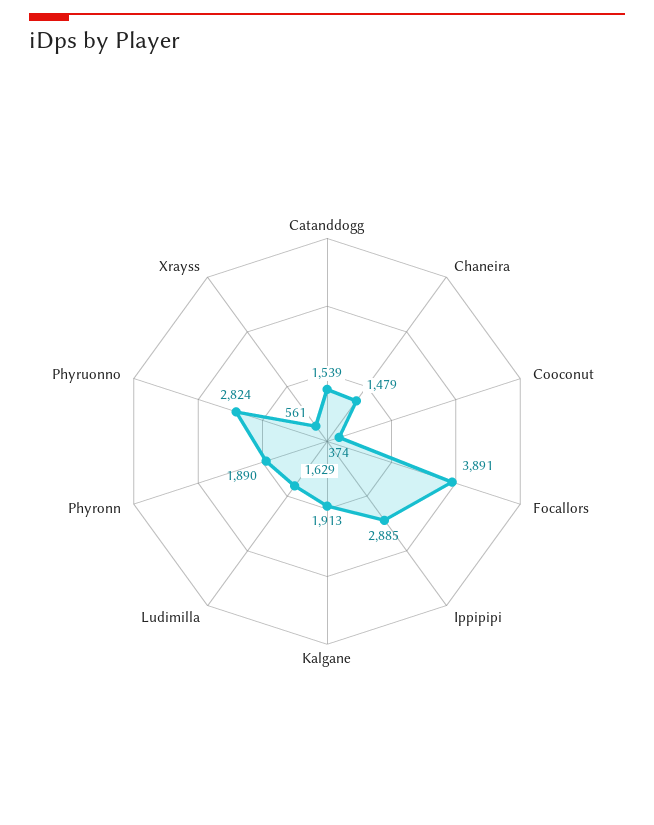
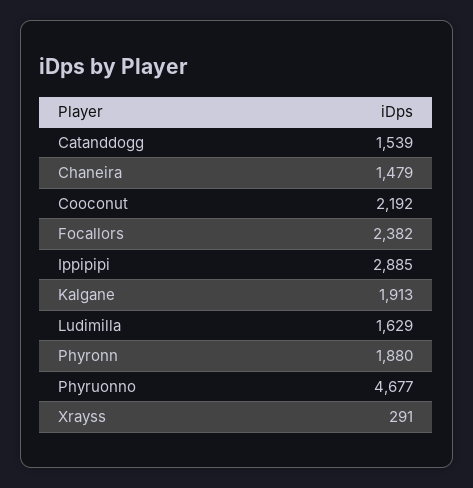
  {
    "Catanddogg": 1539,
    "Chaneira": 1479,
-   "Cooconut": 374,
+   "Cooconut": 2192,
-   "Focallors": 3891,
+   "Focallors": 2382,
    "Ippipipi": 2885,
    "Kalgane": 1913,
    "Ludimilla": 1629,
-   "Phyronn": 1890,
+   "Phyronn": 1880,
-   "Phyruonno": 2824,
+   "Phyruonno": 4677,
-   "Xrayss": 561
+   "Xrayss": 291
  }

